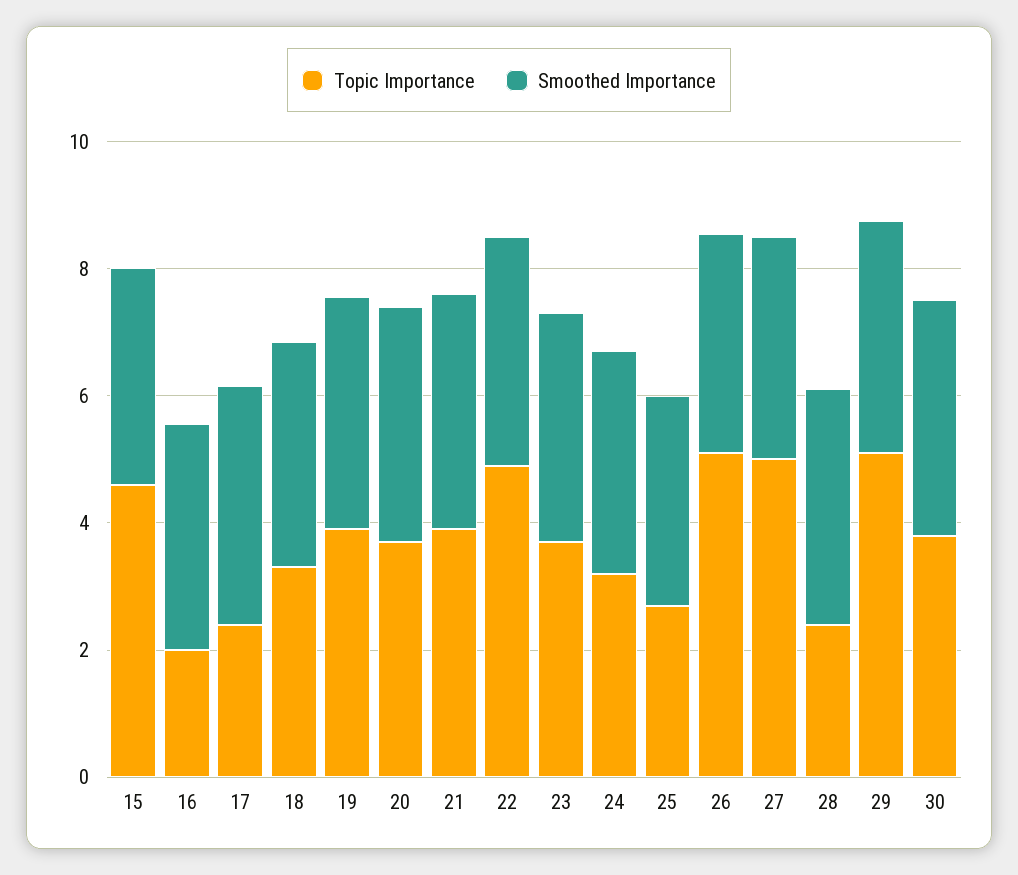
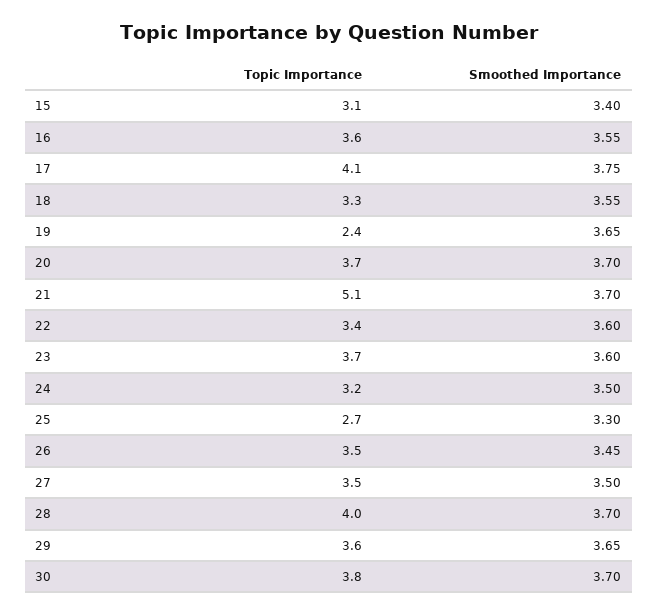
  {
    "Topic Importance": {
-     "15": 4.5,
+     "15": 3.1,
-     "16": 2,
+     "16": 3.6,
-     "17": 2.5,
+     "17": 4.1,
      "18": 3.3,
-     "19": 4,
+     "19": 2.4,
      "20": 3.7,
-     "21": 4,
+     "21": 5.1,
-     "22": 5,
+     "22": 3.4,
      "23": 3.7,
      "24": 3.2,
      "25": 2.7,
-     "26": 5,
+     "26": 3.5,
-     "27": 5,
+     "27": 3.5,
-     "28": 2.5,
+     "28": 4,
-     "29": 5,
+     "29": 3.6,
      "30": 3.8
    },
    "Smoothed Importance": {
      "15": 3.4,
      "16": 3.55,
      "17": 3.75,
      "18": 3.55,
      "19": 3.65,
      "20": 3.7,
      "21": 3.7,
      "22": 3.6,
      "23": 3.6,
      "24": 3.5,
      "25": 3.3,
      "26": 3.45,
      "27": 3.5,
      "28": 3.7,
      "29": 3.65,
      "30": 3.7
    }
  }

